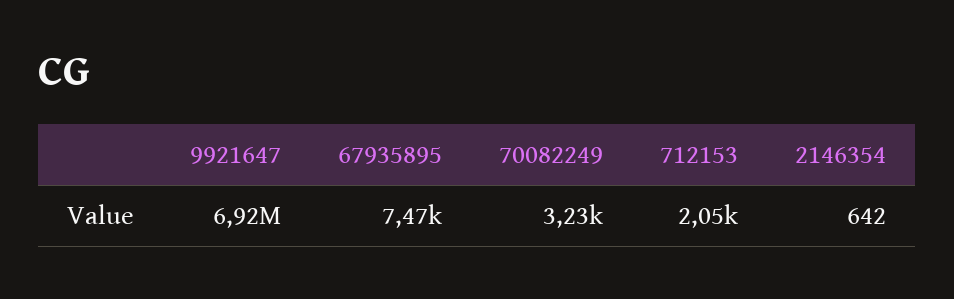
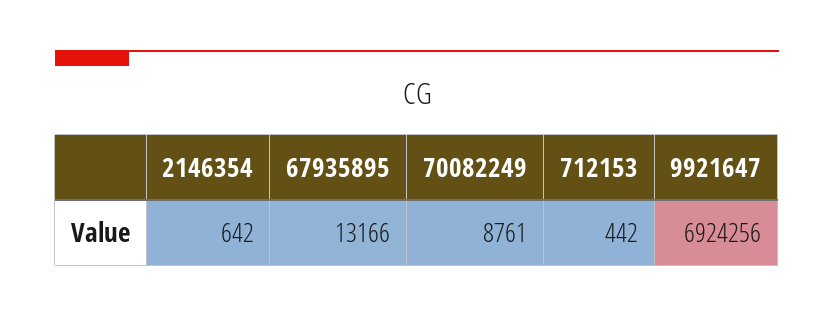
  {
    "9921647": 6924256,
-   "67935895": 7470,
+   "67935895": 13166,
-   "70082249": 3230,
+   "70082249": 8761,
-   "712153": 2050,
+   "712153": 442,
    "2146354": 642
  }

